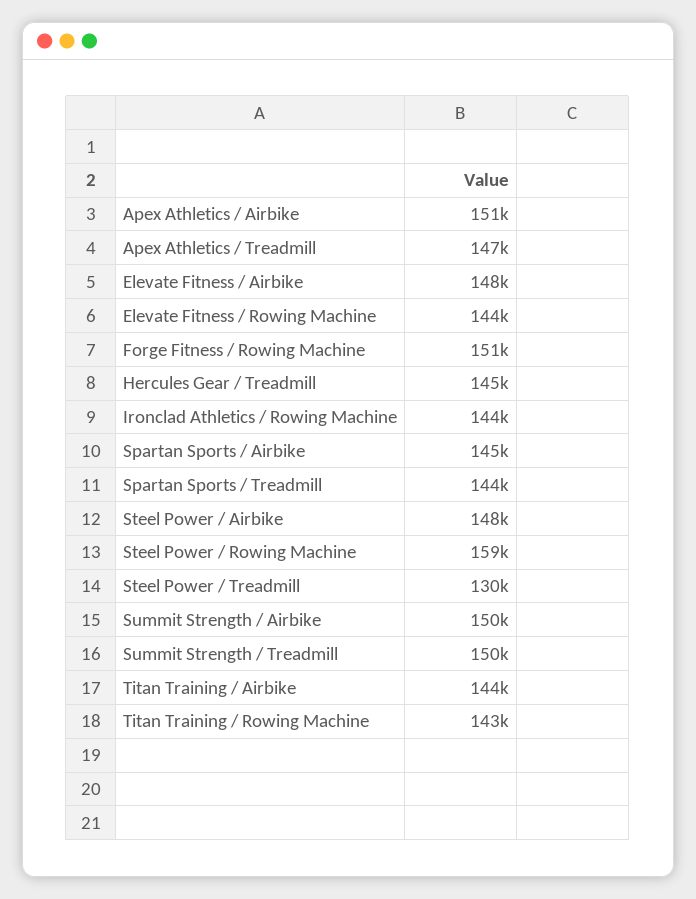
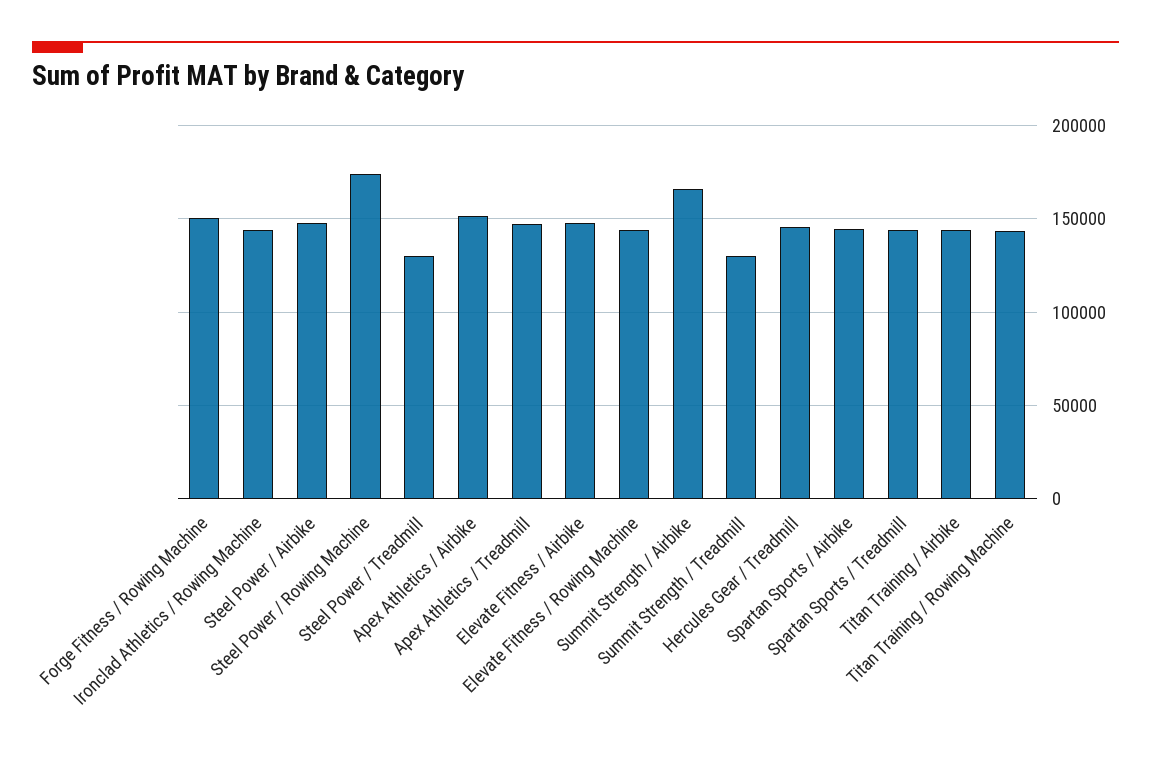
  {
    "Apex Athletics / Airbike": 151000,
    "Apex Athletics / Treadmill": 147000,
    "Elevate Fitness / Airbike": 148000,
    "Elevate Fitness / Rowing Machine": 144000,
    "Forge Fitness / Rowing Machine": 151000,
    "Hercules Gear / Treadmill": 145000,
    "Ironclad Athletics / Rowing Machine": 144000,
    "Spartan Sports / Airbike": 145000,
    "Spartan Sports / Treadmill": 144000,
    "Steel Power / Airbike": 148000,
-   "Steel Power / Rowing Machine": 159000,
+   "Steel Power / Rowing Machine": 175000,
    "Steel Power / Treadmill": 130000,
-   "Summit Strength / Airbike": 150000,
+   "Summit Strength / Airbike": 165000,
-   "Summit Strength / Treadmill": 150000,
+   "Summit Strength / Treadmill": 130000,
    "Titan Training / Airbike": 144000,
    "Titan Training / Rowing Machine": 143000
  }

